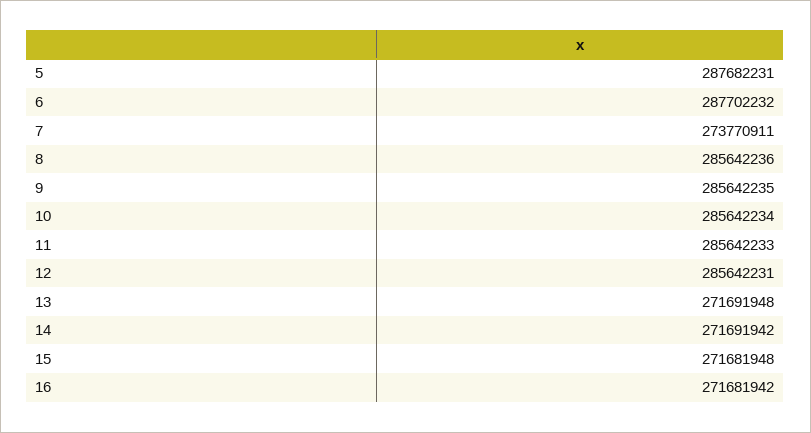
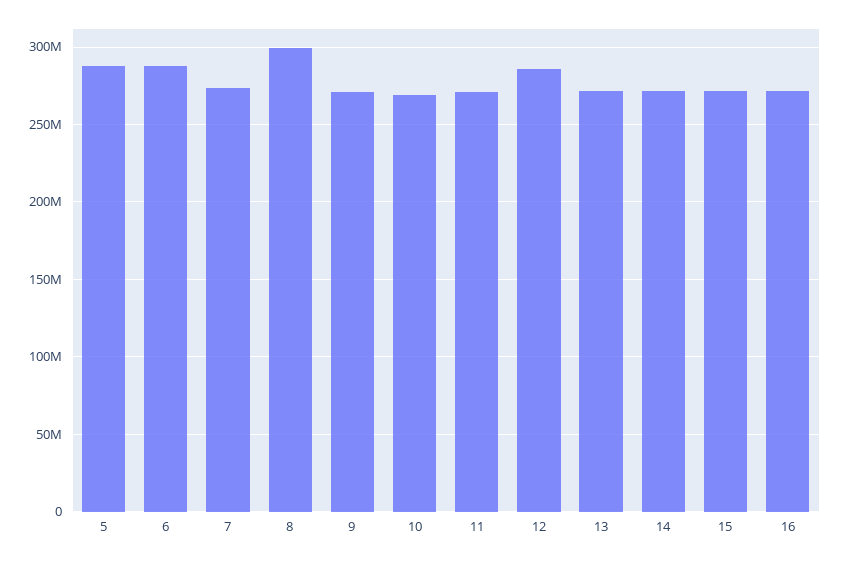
  {
    "5": 287682231,
    "6": 287702232,
    "7": 273770911,
-   "8": 285642236,
+   "8": 300000000,
-   "9": 285642235,
+   "9": 270000000,
-   "10": 285642234,
+   "10": 270000000,
-   "11": 285642233,
+   "11": 270000000,
    "12": 285642231,
    "13": 271691948,
    "14": 271691942,
    "15": 271681948,
    "16": 271681942
  }

